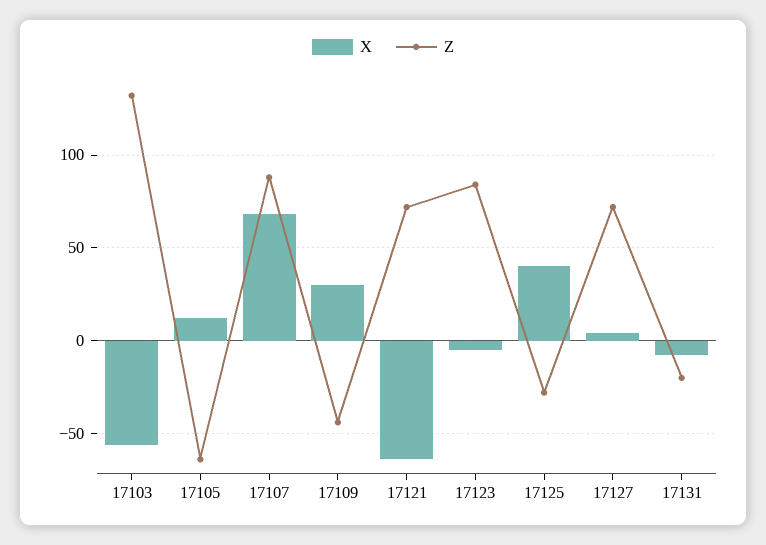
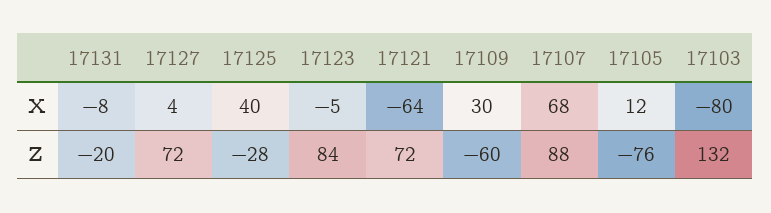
  {
    "X": {
-     "17103": -55,
+     "17103": -80,
      "17105": 12,
      "17107": 68,
      "17109": 30,
      "17121": -64,
      "17123": -5,
      "17125": 40,
      "17127": 4,
      "17131": -8
    },
    "Z": {
      "17103": 132,
-     "17105": -65,
+     "17105": -76,
      "17107": 88,
-     "17109": -45,
+     "17109": -60,
      "17121": 72,
      "17123": 84,
      "17125": -28,
      "17127": 72,
      "17131": -20
    }
  }

